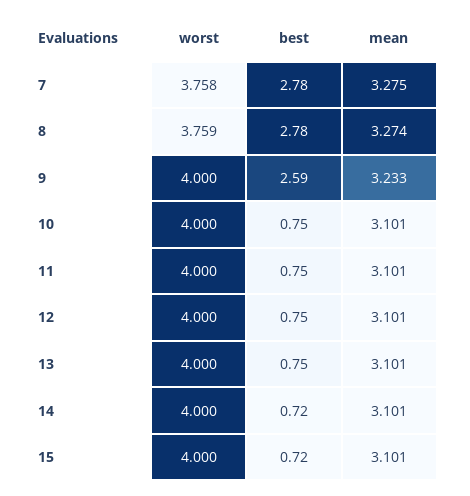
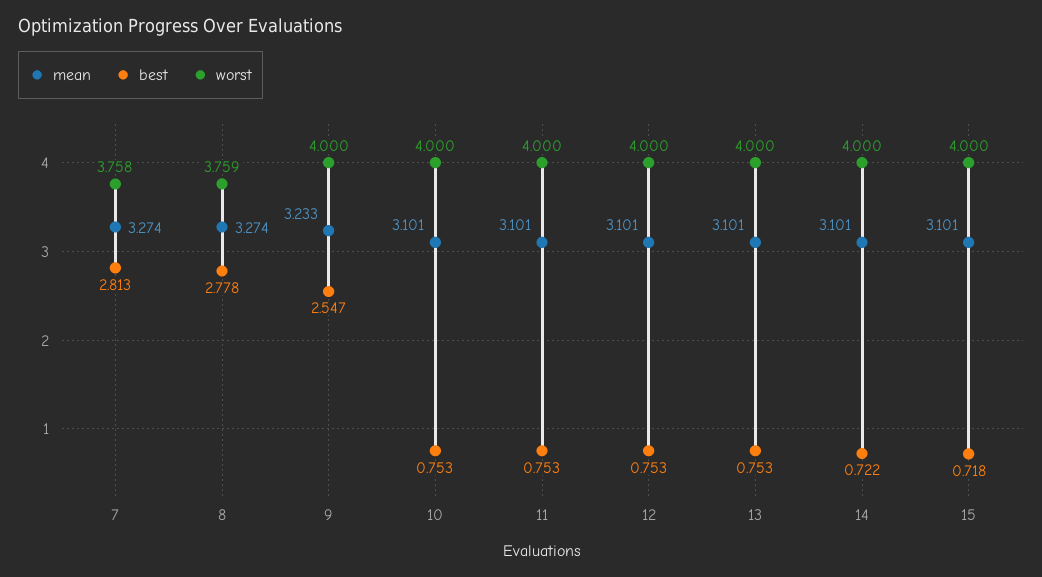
  {
    "worst": {
      "7": 3.758,
      "8": 3.759,
      "9": 4,
      "10": 4,
      "11": 4,
      "12": 4,
      "13": 4,
      "14": 4,
      "15": 4
    },
    "best": {
-     "7": 2.78,
+     "7": 2.813,
      "8": 2.778,
-     "9": 2.59,
+     "9": 2.547,
      "10": 0.753,
      "11": 0.753,
      "12": 0.753,
      "13": 0.753,
      "14": 0.722,
      "15": 0.718
    },
    "mean": {
-     "7": 3.275,
+     "7": 3.274,
      "8": 3.274,
      "9": 3.233,
      "10": 3.101,
      "11": 3.101,
      "12": 3.101,
      "13": 3.101,
      "14": 3.101,
      "15": 3.101
    }
  }

